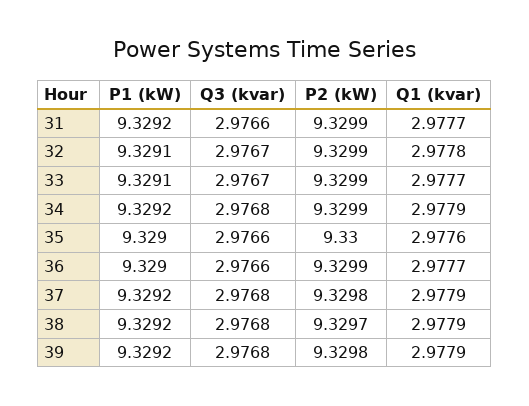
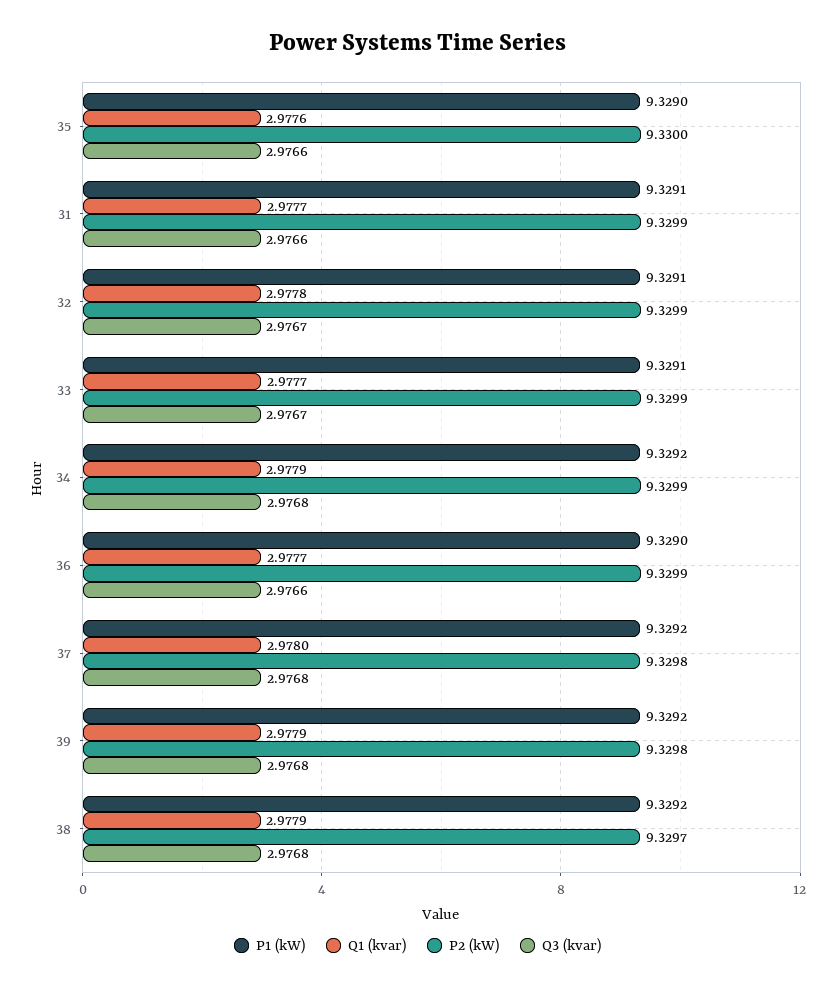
  {
    "P1 (kW)": {
-     "31": 9.3292,
+     "31": 9.3291,
      "32": 9.3291,
      "33": 9.3291,
      "34": 9.3292,
      "35": 9.329,
      "36": 9.329,
      "37": 9.3292,
      "38": 9.3292,
      "39": 9.3292
    },
    "Q3 (kvar)": {
      "31": 2.9766,
      "32": 2.9767,
      "33": 2.9767,
      "34": 2.9768,
      "35": 2.9766,
      "36": 2.9766,
      "37": 2.9768,
      "38": 2.9768,
      "39": 2.9768
    },
    "P2 (kW)": {
      "31": 9.3299,
      "32": 9.3299,
      "33": 9.3299,
      "34": 9.3299,
      "35": 9.33,
      "36": 9.3299,
      "37": 9.3298,
      "38": 9.3297,
      "39": 9.3298
    },
    "Q1 (kvar)": {
      "31": 2.9777,
      "32": 2.9778,
      "33": 2.9777,
      "34": 2.9779,
      "35": 2.9776,
      "36": 2.9777,
-     "37": 2.9779,
+     "37": 2.978,
      "38": 2.9779,
      "39": 2.9779
    }
  }

